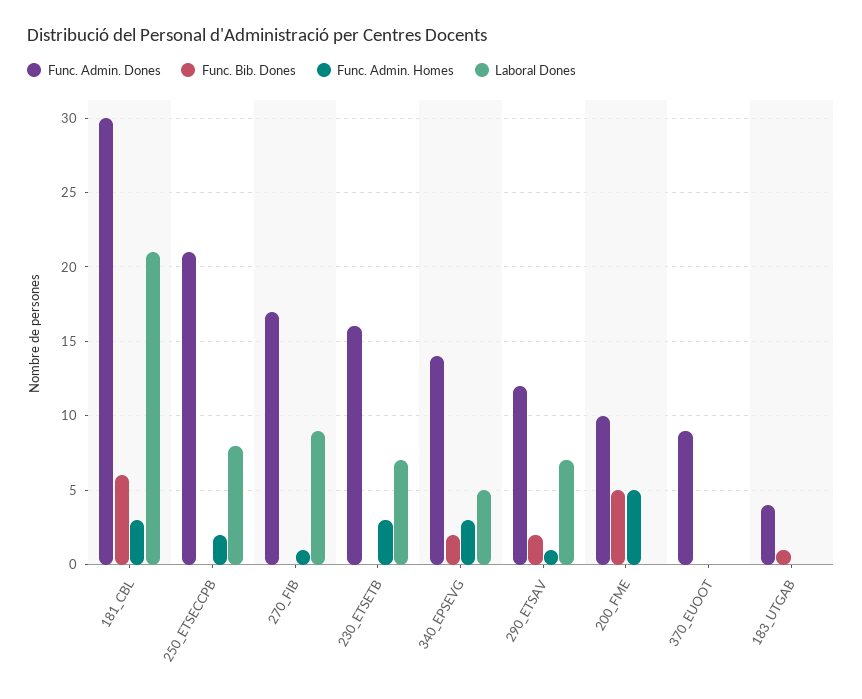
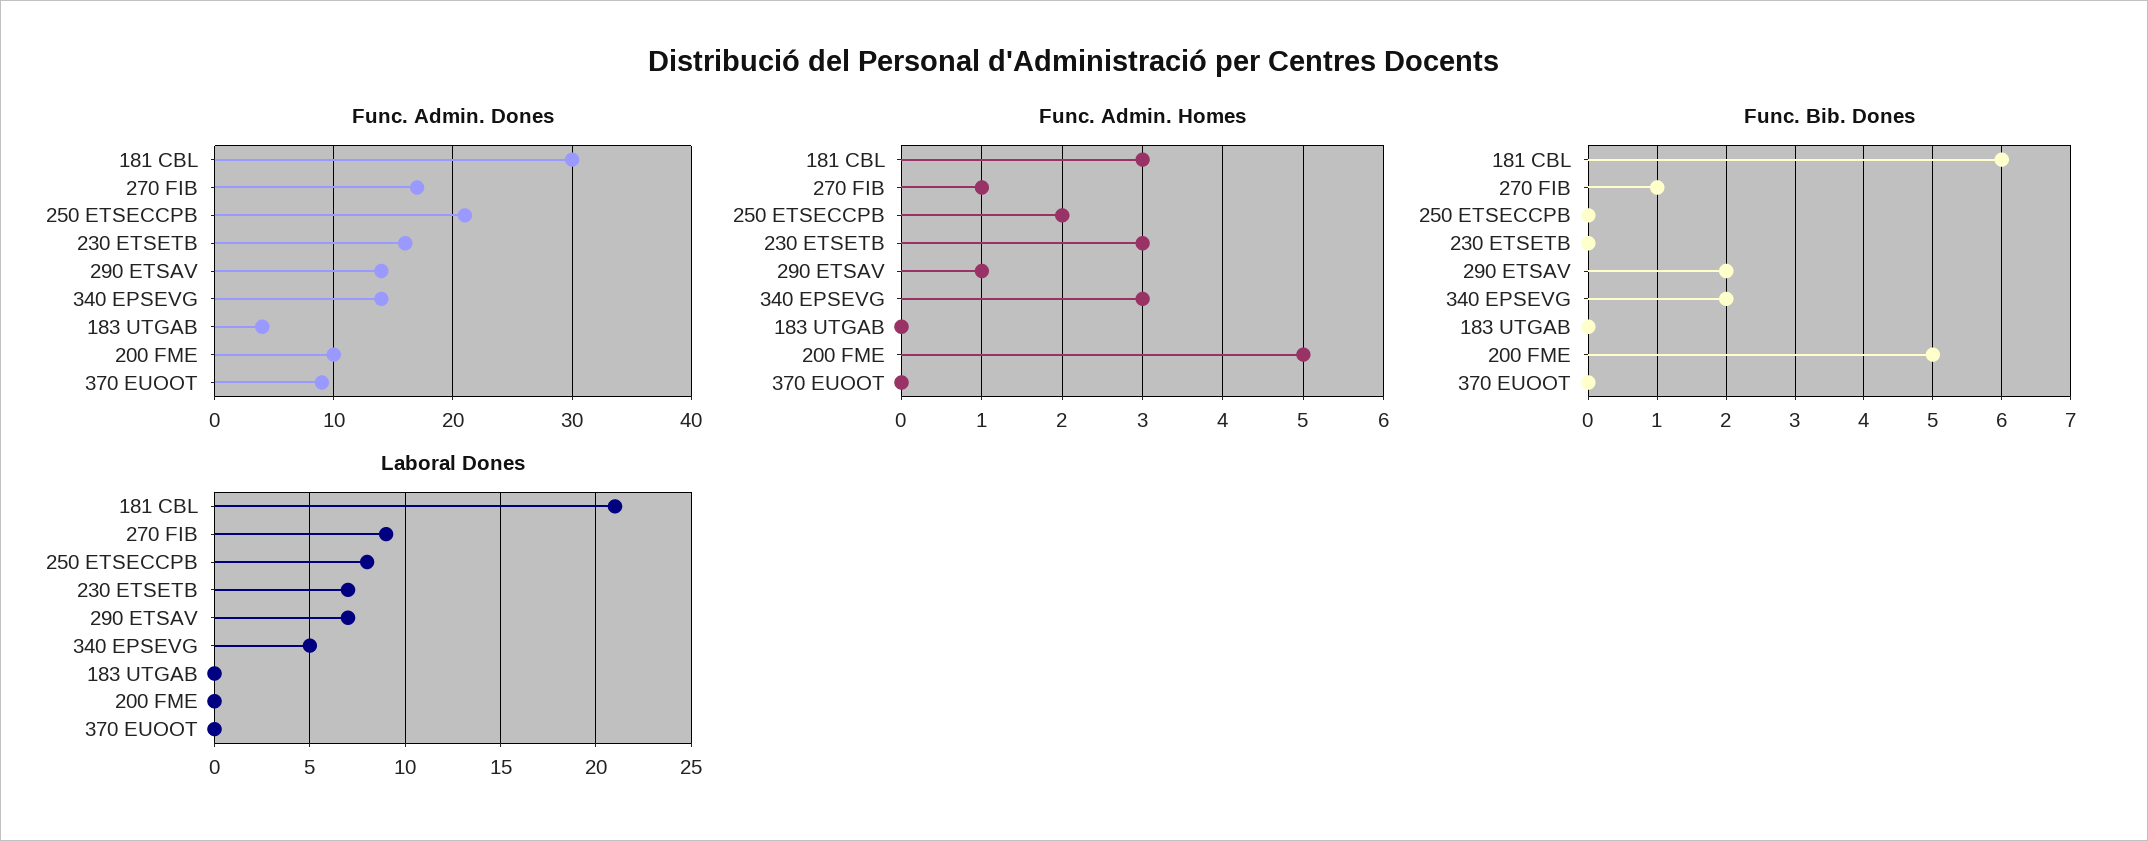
  {
    "Func. Admin. Dones": {
      "181_CBL": 30,
      "250_ETSECCPB": 21,
      "270_FIB": 17,
      "230_ETSETB": 16,
      "340_EPSEVG": 14,
-     "290_ETSAV": 12,
+     "290_ETSAV": 14,
      "200_FME": 10,
      "370_EUOOT": 9,
      "183_UTGAB": 4
    },
    "Func. Bib. Dones": {
      "181_CBL": 6,
      "250_ETSECCPB": 0,
-     "270_FIB": 0,
+     "270_FIB": 1,
      "230_ETSETB": 0,
      "340_EPSEVG": 2,
      "290_ETSAV": 2,
      "200_FME": 5,
      "370_EUOOT": 0,
-     "183_UTGAB": 1
+     "183_UTGAB": 0
    },
    "Func. Admin. Homes": {
      "181_CBL": 3,
      "250_ETSECCPB": 2,
      "270_FIB": 1,
      "230_ETSETB": 3,
      "340_EPSEVG": 3,
      "290_ETSAV": 1,
      "200_FME": 5,
      "370_EUOOT": 0,
      "183_UTGAB": 0
    },
    "Laboral Dones": {
      "181_CBL": 21,
      "250_ETSECCPB": 8,
      "270_FIB": 9,
      "230_ETSETB": 7,
      "340_EPSEVG": 5,
      "290_ETSAV": 7,
      "200_FME": 0,
      "370_EUOOT": 0,
      "183_UTGAB": 0
    }
  }

